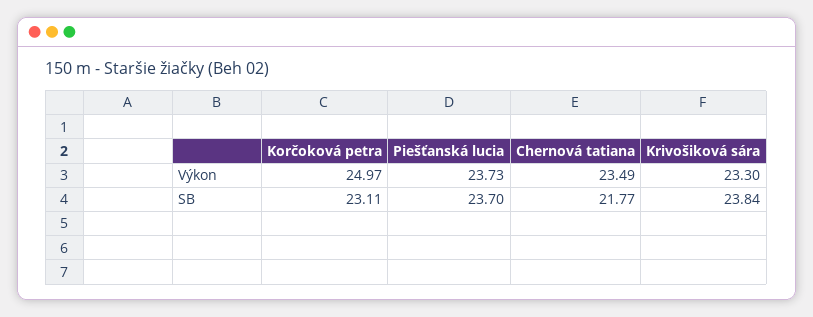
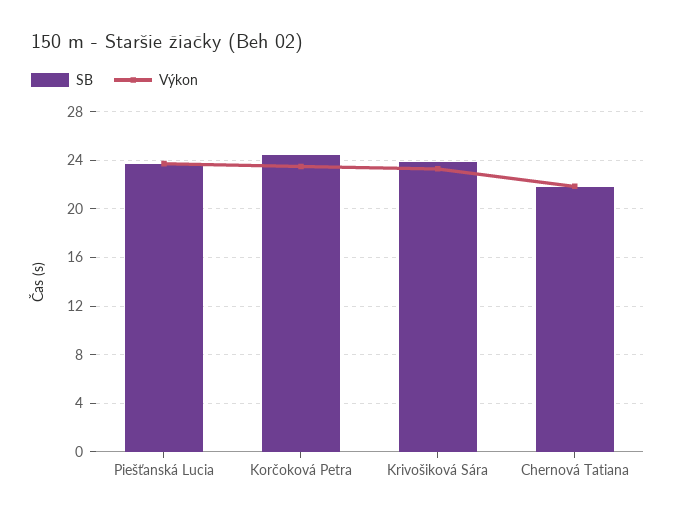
  {
    "Výkon": {
-     "Korčoková petra": 24.97,
+     "Korčoková petra": 23.5,
      "Piešťanská lucia": 23.73,
-     "Chernová tatiana": 23.49,
+     "Chernová tatiana": 22,
      "Krivošiková sára": 23.3
    },
    "SB": {
-     "Korčoková petra": 23.11,
+     "Korčoková petra": 24.5,
      "Piešťanská lucia": 23.7,
      "Chernová tatiana": 21.77,
      "Krivošiková sára": 23.84
    }
  }

